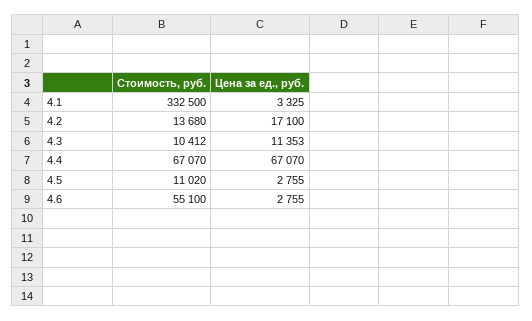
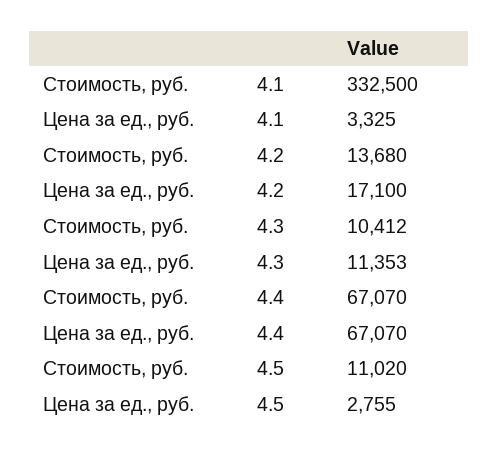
  {
    "Стоимость, руб.": {
      "4.1": 332500,
      "4.2": 13680,
      "4.3": 10412,
      "4.4": 67070,
-     "4.5": 11020,
+     "4.5": 11020
-     "4.6": 55100
    },
    "Цена за ед., руб.": {
      "4.1": 3325,
      "4.2": 17100,
      "4.3": 11353,
      "4.4": 67070,
-     "4.5": 2755,
+     "4.5": 2755
-     "4.6": 2755
    }
  }

